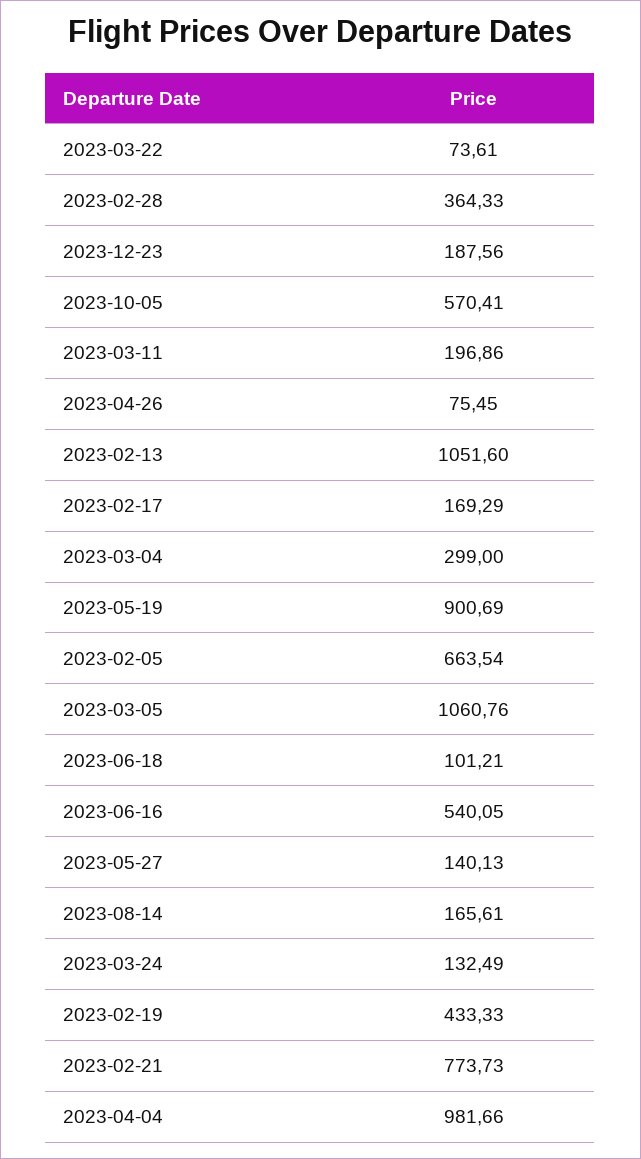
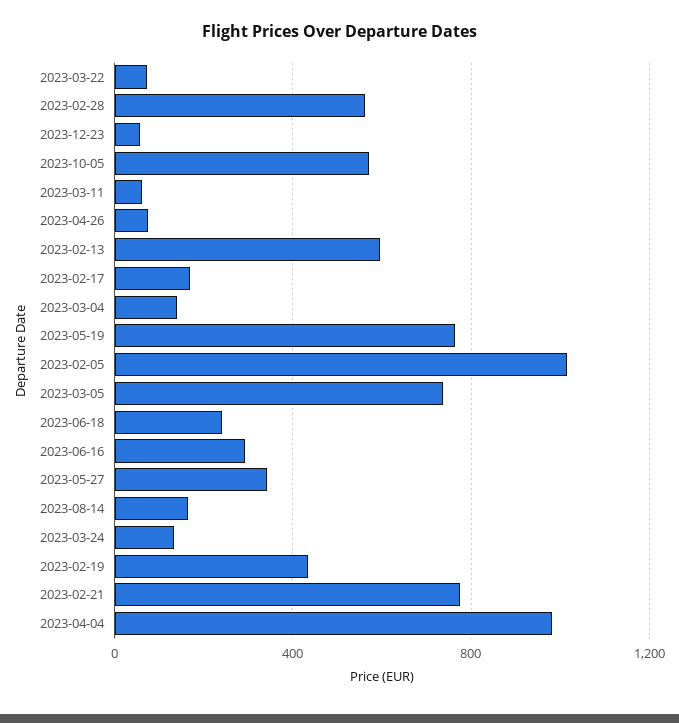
  {
    "2023-03-22": 73.61,
-   "2023-02-28": 364.33,
+   "2023-02-28": 550,
-   "2023-12-23": 187.56,
+   "2023-12-23": 50,
    "2023-10-05": 570.41,
-   "2023-03-11": 196.86,
+   "2023-03-11": 50,
    "2023-04-26": 75.45,
-   "2023-02-13": 1051.6,
+   "2023-02-13": 600,
    "2023-02-17": 169.29,
-   "2023-03-04": 299,
+   "2023-03-04": 150,
-   "2023-05-19": 900.69,
+   "2023-05-19": 750,
-   "2023-02-05": 663.54,
+   "2023-02-05": 1000,
-   "2023-03-05": 1060.76,
+   "2023-03-05": 750,
-   "2023-06-18": 101.21,
+   "2023-06-18": 250,
-   "2023-06-16": 540.05,
+   "2023-06-16": 300,
-   "2023-05-27": 140.13,
+   "2023-05-27": 350,
    "2023-08-14": 165.61,
    "2023-03-24": 132.49,
    "2023-02-19": 433.33,
    "2023-02-21": 773.73,
    "2023-04-04": 981.66
  }

